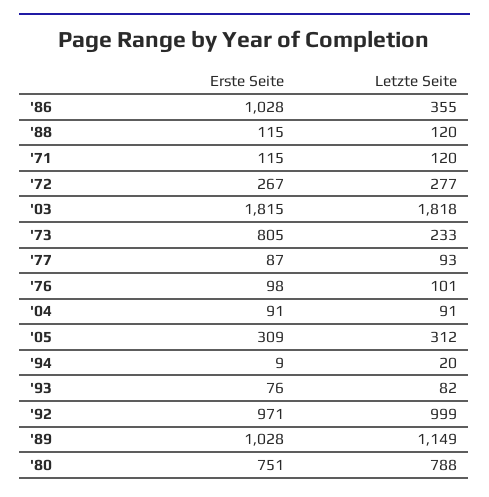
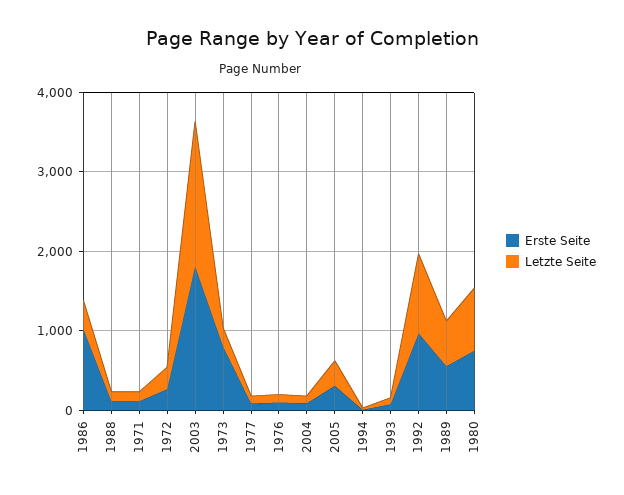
  {
    "Erste Seite": {
      "'86": 1028,
      "'88": 115,
      "'71": 115,
      "'72": 267,
      "'03": 1815,
      "'73": 805,
      "'77": 87,
      "'76": 98,
      "'04": 91,
      "'05": 309,
      "'94": 9,
      "'93": 76,
      "'92": 971,
-     "'89": 1028,
+     "'89": 600,
      "'80": 751
    },
    "Letzte Seite": {
      "'86": 355,
      "'88": 120,
      "'71": 120,
      "'72": 277,
      "'03": 1818,
      "'73": 233,
      "'77": 93,
      "'76": 101,
      "'04": 91,
      "'05": 312,
      "'94": 20,
      "'93": 82,
      "'92": 999,
-     "'89": 1149,
+     "'89": 600,
      "'80": 788
    }
  }

